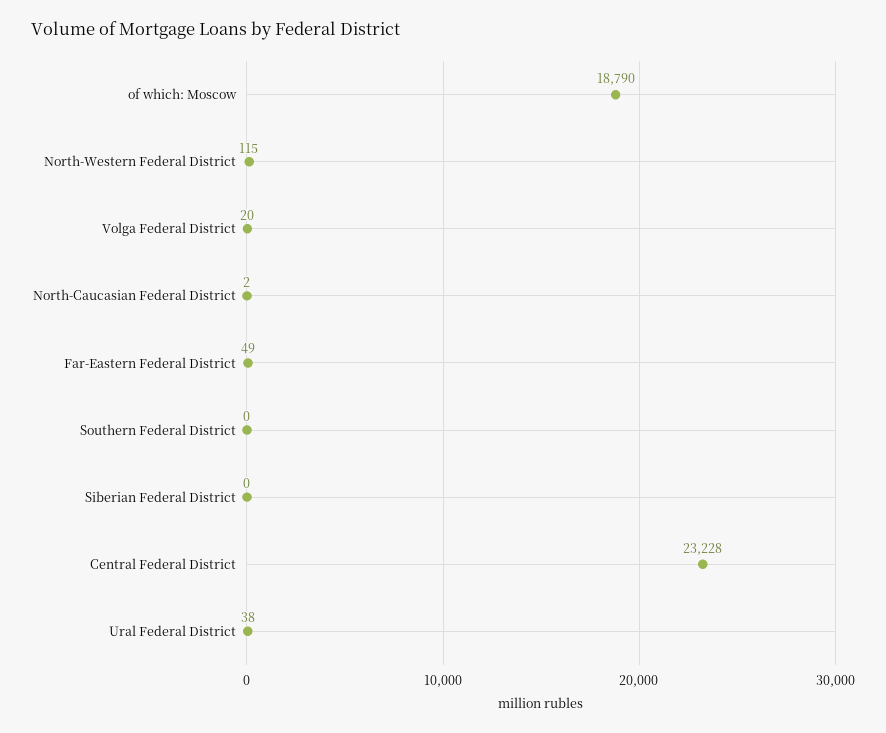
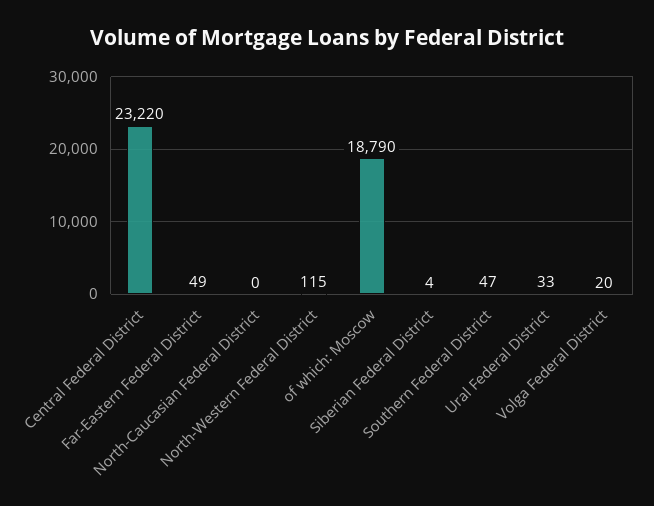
  {
    "of which: Moscow": 18790,
    "North-Western Federal District": 115,
    "Volga Federal District": 20,
-   "North-Caucasian Federal District": 2,
+   "North-Caucasian Federal District": 0,
    "Far-Eastern Federal District": 49,
-   "Southern Federal District": 0,
+   "Southern Federal District": 47,
-   "Siberian Federal District": 0,
+   "Siberian Federal District": 4,
-   "Central Federal District": 23228,
+   "Central Federal District": 23220,
-   "Ural Federal District": 38
+   "Ural Federal District": 33
  }

